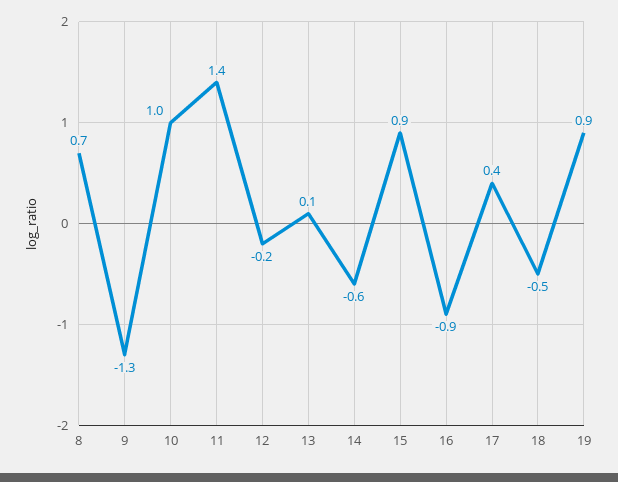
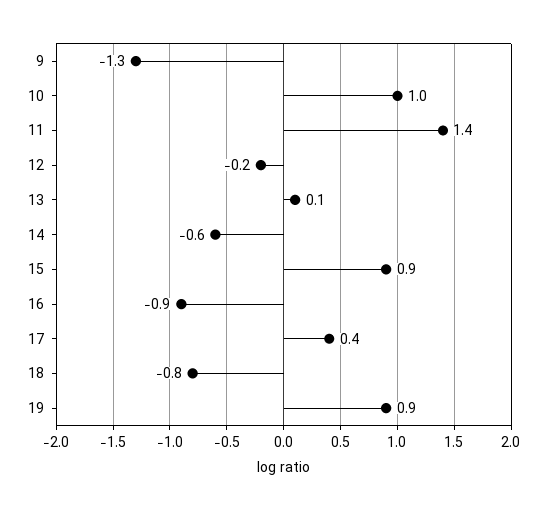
  {
-   "8": 0.7,
    "9": -1.3,
    "10": 1,
    "11": 1.4,
    "12": -0.2,
    "13": 0.1,
    "14": -0.6,
    "15": 0.9,
    "16": -0.9,
    "17": 0.4,
-   "18": -0.5,
+   "18": -0.8,
    "19": 0.9
  }

